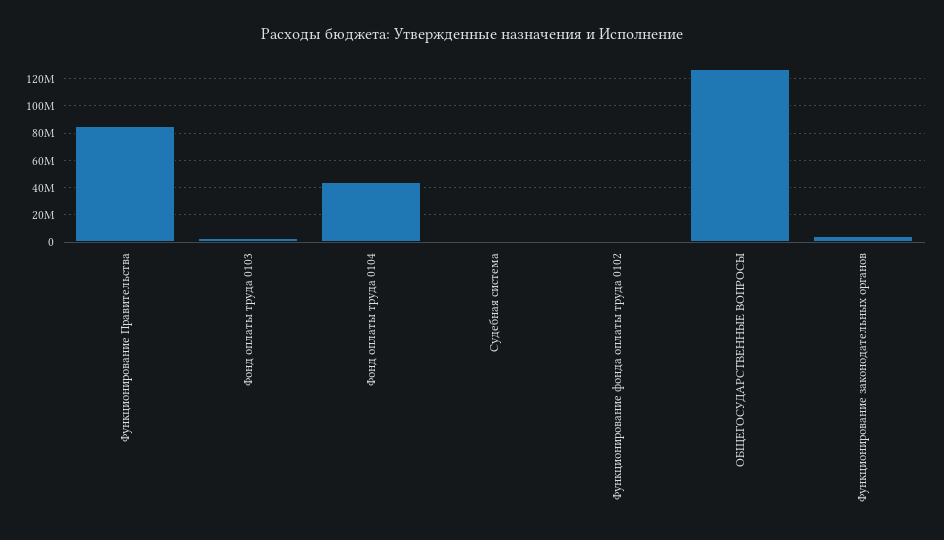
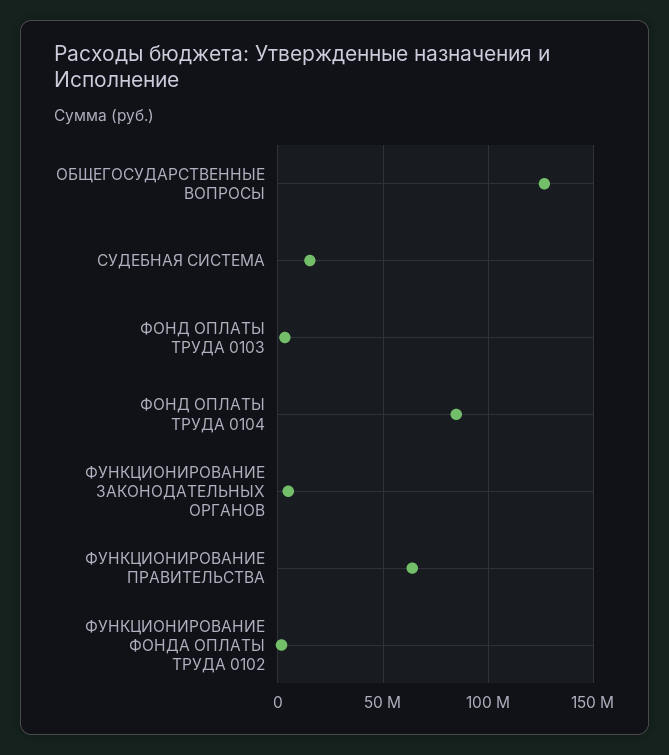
  {
-   "Функционирование Правительства": 85000000,
+   "Функционирование Правительства": 65000000,
    "Фонд оплаты труда 0103": 5000000,
-   "Фонд оплаты труда 0104": 45000000,
+   "Фонд оплаты труда 0104": 85000000,
-   "Судебная система": 0,
+   "Судебная система": 15000000,
    "Функционирование фонда оплаты труда 0102": 0,
    "ОБЩЕГОСУДАРСТВЕННЫЕ ВОПРОСЫ": 125000000,
    "Функционирование законодательных органов": 5000000
  }

